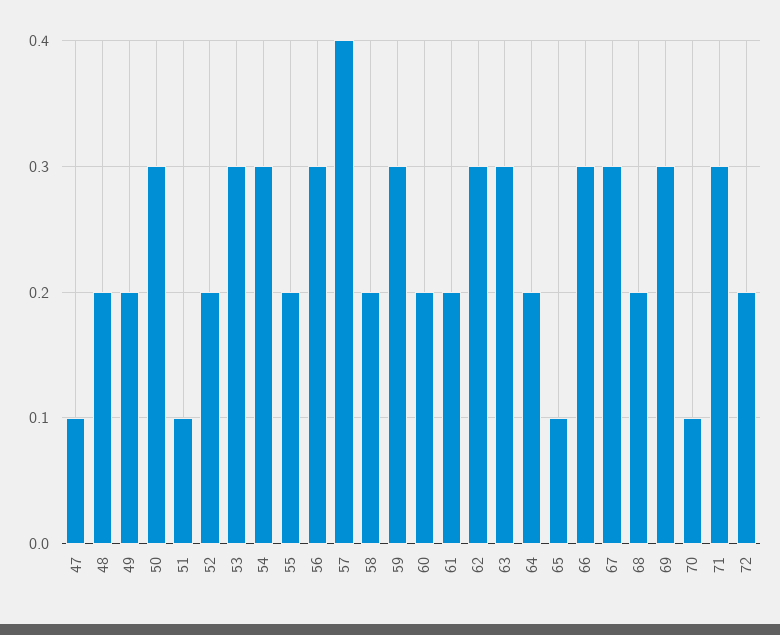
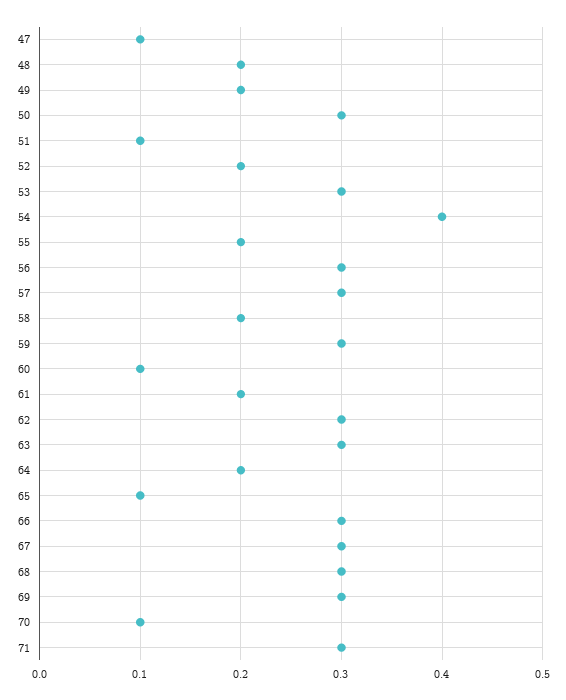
  {
    "47": 0.1,
    "48": 0.2,
    "49": 0.2,
    "50": 0.3,
    "51": 0.1,
    "52": 0.2,
    "53": 0.3,
-   "54": 0.3,
+   "54": 0.4,
    "55": 0.2,
    "56": 0.3,
-   "57": 0.4,
+   "57": 0.3,
    "58": 0.2,
    "59": 0.3,
-   "60": 0.2,
+   "60": 0.1,
    "61": 0.2,
    "62": 0.3,
    "63": 0.3,
    "64": 0.2,
    "65": 0.1,
    "66": 0.3,
    "67": 0.3,
-   "68": 0.2,
+   "68": 0.3,
    "69": 0.3,
    "70": 0.1,
-   "71": 0.3,
+   "71": 0.3
-   "72": 0.2
  }

